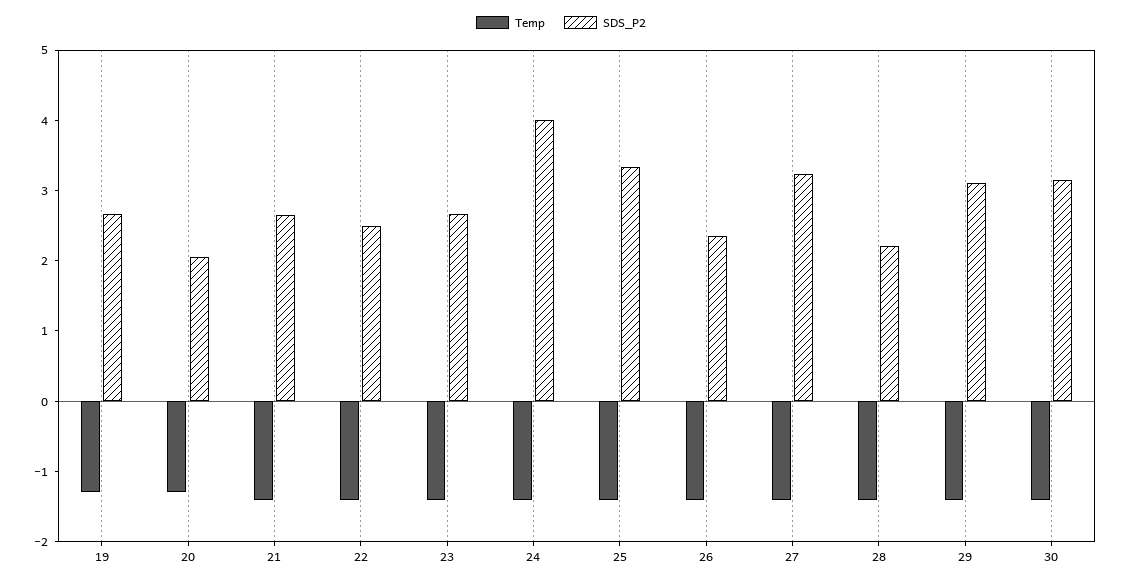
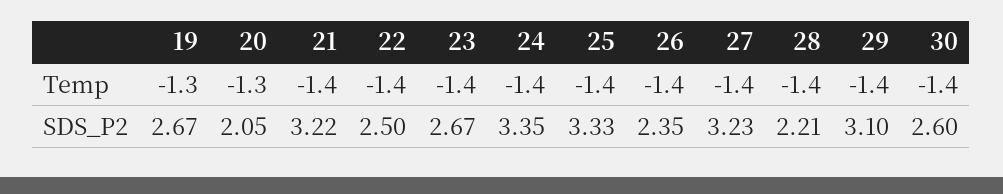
  {
    "Temp": {
      "19": -1.3,
      "20": -1.3,
      "21": -1.4,
      "22": -1.4,
      "23": -1.4,
      "24": -1.4,
      "25": -1.4,
      "26": -1.4,
      "27": -1.4,
      "28": -1.4,
      "29": -1.4,
      "30": -1.4
    },
    "SDS_P2": {
      "19": 2.67,
      "20": 2.05,
-     "21": 2.6,
+     "21": 3.22,
      "22": 2.5,
      "23": 2.67,
-     "24": 4,
+     "24": 3.35,
      "25": 3.33,
      "26": 2.35,
      "27": 3.23,
      "28": 2.21,
      "29": 3.1,
-     "30": 3.2
+     "30": 2.6
    }
  }

